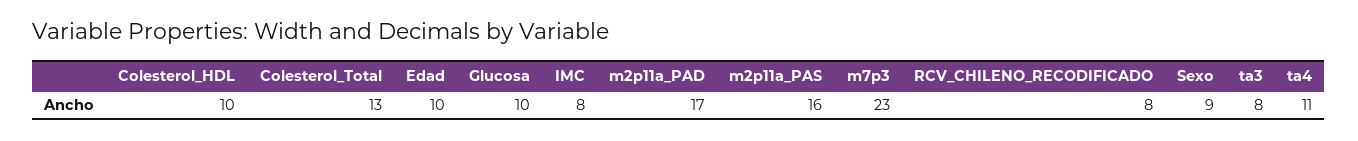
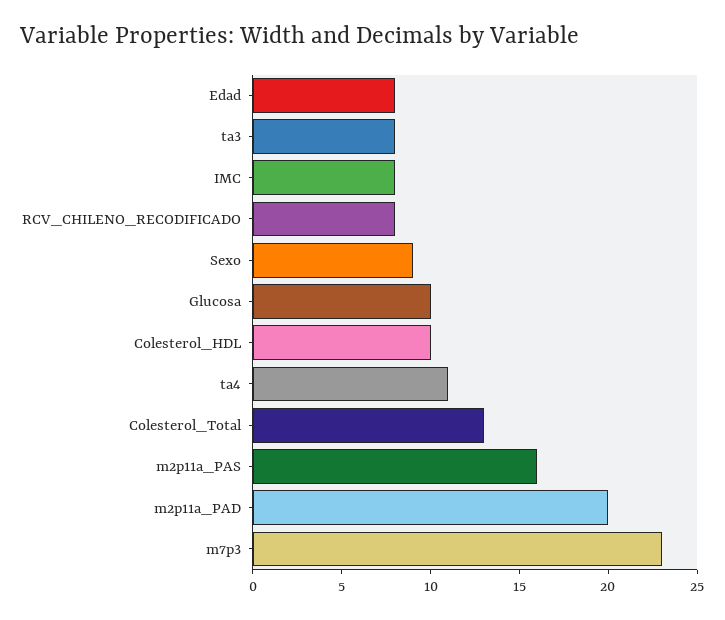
  {
    "Colesterol_HDL": 10,
    "Colesterol_Total": 13,
-   "Edad": 10,
+   "Edad": 8,
    "Glucosa": 10,
    "IMC": 8,
-   "m2p11a_PAD": 17,
+   "m2p11a_PAD": 20,
    "m2p11a_PAS": 16,
    "m7p3": 23,
    "RCV_CHILENO_RECODIFICADO": 8,
    "Sexo": 9,
    "ta3": 8,
    "ta4": 11
  }

